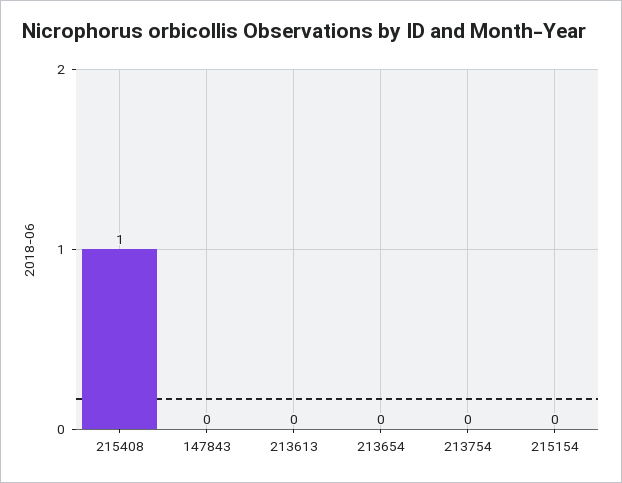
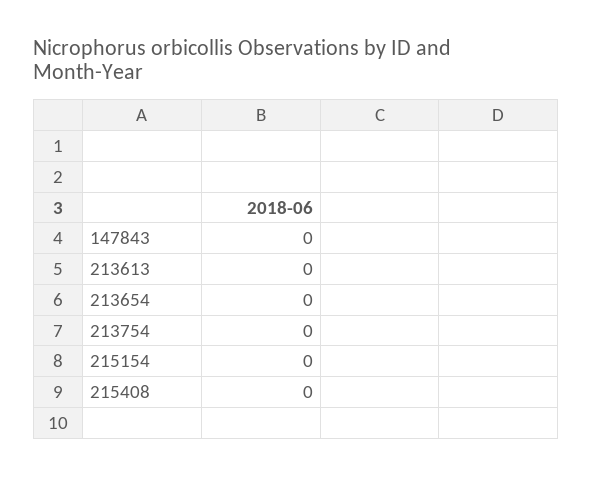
  {
-   "215408": 1,
+   "215408": 0,
    "147843": 0,
    "213613": 0,
    "213654": 0,
    "213754": 0,
    "215154": 0
  }

